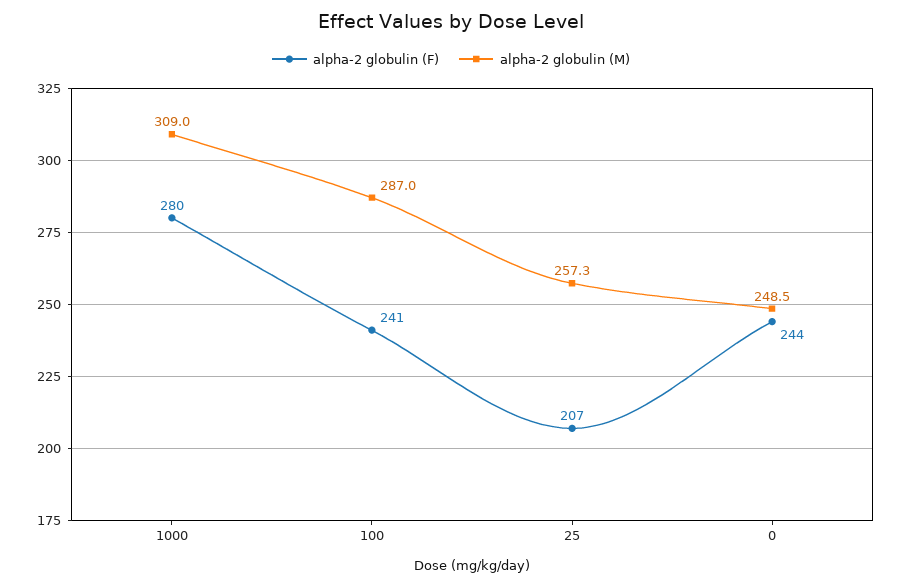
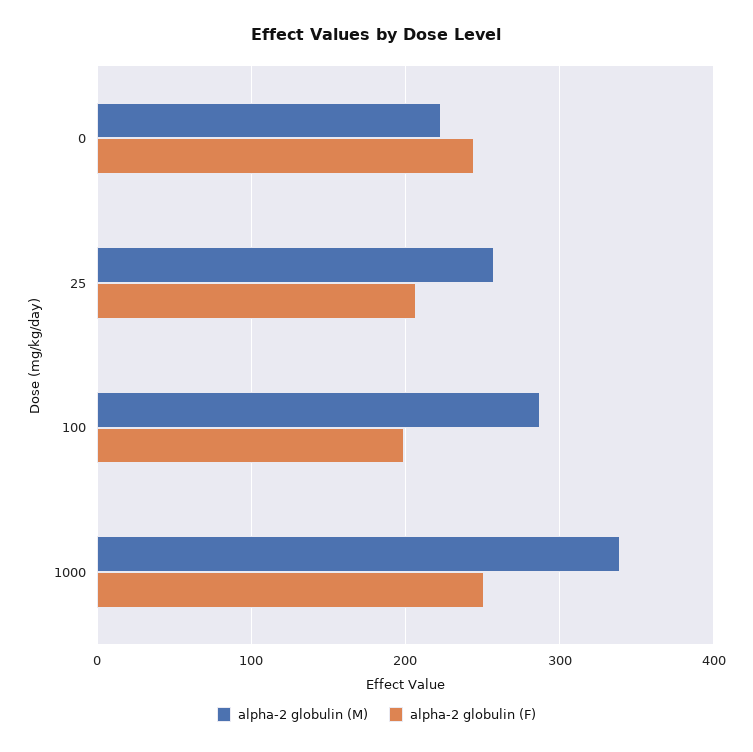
  {
    "alpha-2 globulin (F)": {
-     "1000": 280,
+     "1000": 250,
-     "100": 241,
+     "100": 200,
      "25": 207,
      "0": 244
    },
    "alpha-2 globulin (M)": {
-     "1000": 309,
+     "1000": 340,
      "100": 287,
      "25": 257.3,
-     "0": 248.5
+     "0": 220
    }
  }

